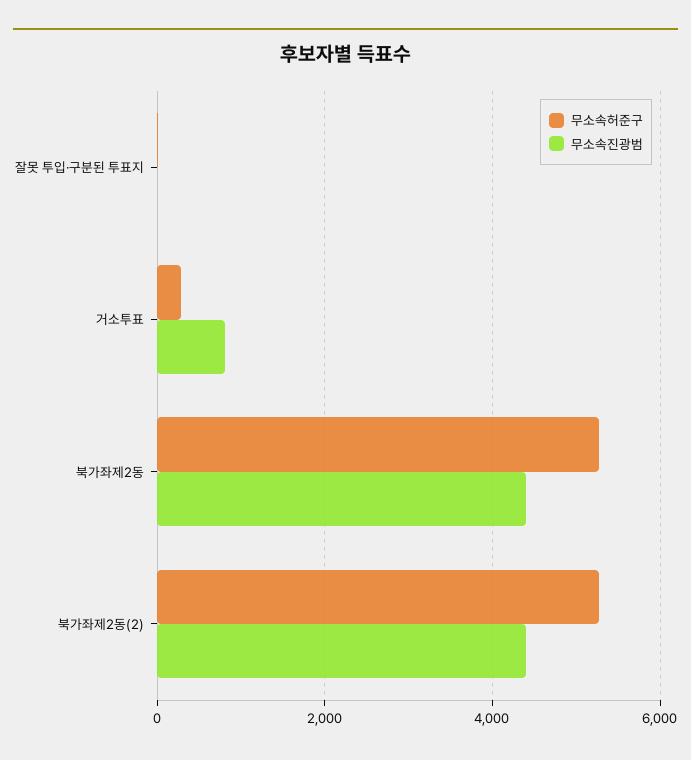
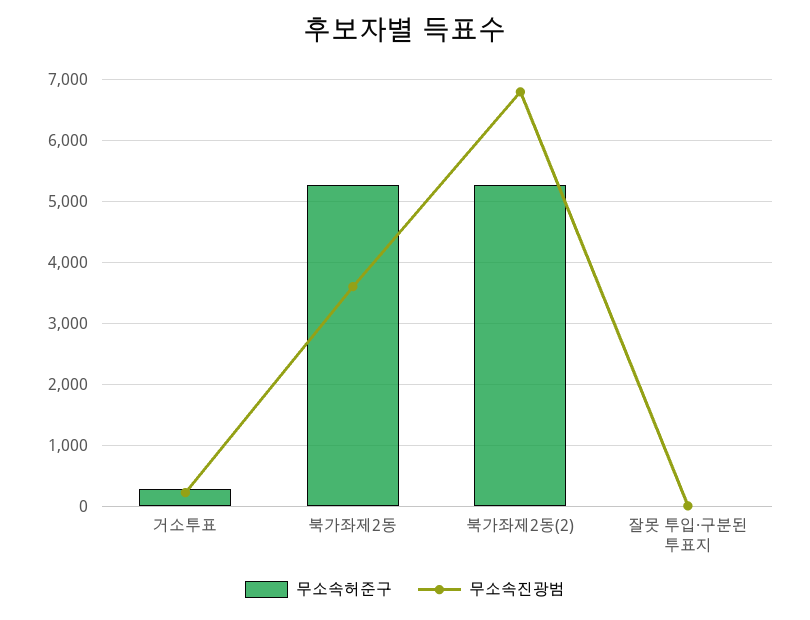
  {
    "무소속허준구": {
      "잘못 투입·구분된 투표지": 0,
      "거소투표": 300,
      "북가좌제2동": 5300,
      "북가좌제2동(2)": 5300
    },
    "무소속진광범": {
      "잘못 투입·구분된 투표지": 0,
-     "거소투표": 800,
+     "거소투표": 200,
-     "북가좌제2동": 4400,
+     "북가좌제2동": 3600,
-     "북가좌제2동(2)": 4400
+     "북가좌제2동(2)": 6800
    }
  }

